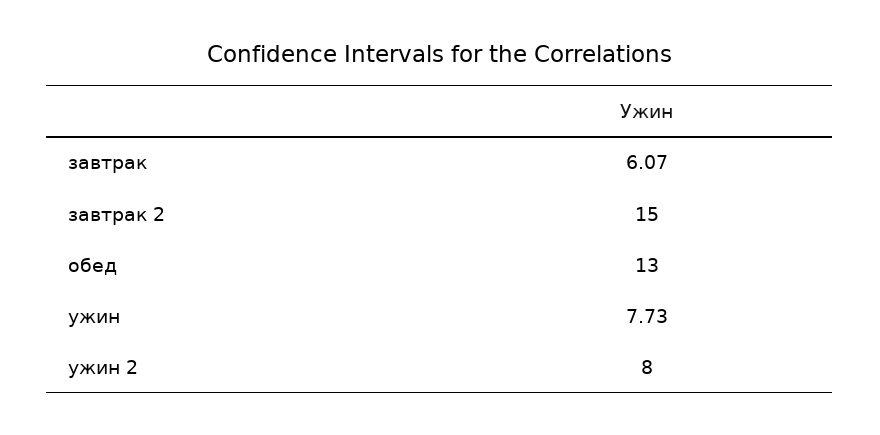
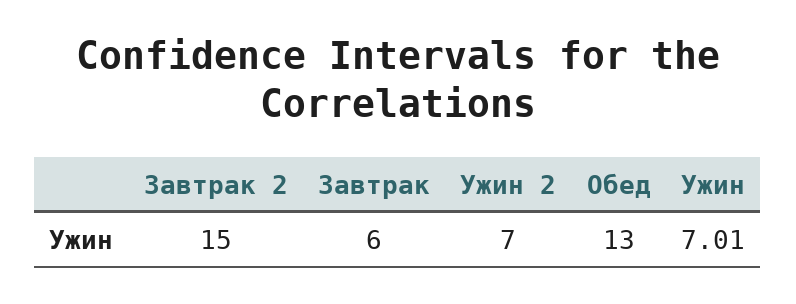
  {
-   "завтрак": 6.07,
+   "завтрак": 6,
    "завтрак 2": 15,
    "обед": 13,
-   "ужин": 7.73,
+   "ужин": 7.01,
-   "ужин 2": 8
+   "ужин 2": 7
  }

